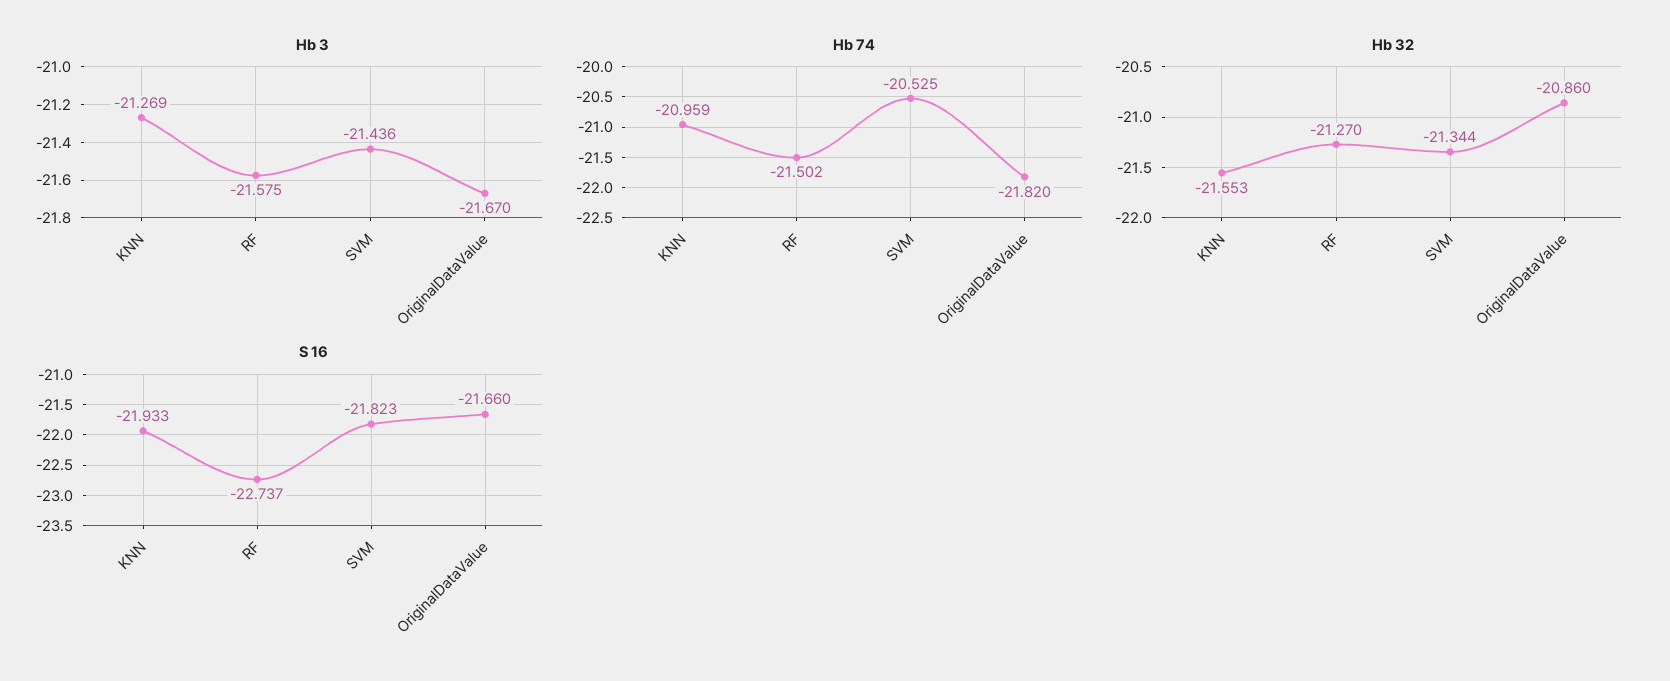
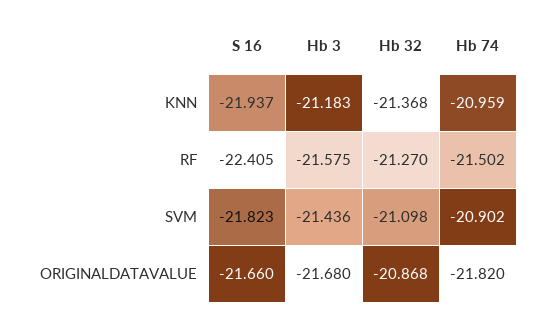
  {
    "Hb 3": {
-     "KNN": -21.269,
+     "KNN": -21.183,
      "RF": -21.575,
      "SVM": -21.436,
-     "OriginalDataValue": -21.67
+     "OriginalDataValue": -21.68
    },
    "Hb 74": {
      "KNN": -20.959,
      "RF": -21.502,
-     "SVM": -20.525,
+     "SVM": -20.902,
      "OriginalDataValue": -21.82
    },
    "Hb 32": {
-     "KNN": -21.553,
+     "KNN": -21.368,
      "RF": -21.27,
-     "SVM": -21.344,
+     "SVM": -21.098,
-     "OriginalDataValue": -20.86
+     "OriginalDataValue": -20.868
    },
    "S 16": {
-     "KNN": -21.933,
+     "KNN": -21.937,
-     "RF": -22.737,
+     "RF": -22.405,
      "SVM": -21.823,
      "OriginalDataValue": -21.66
    }
  }

